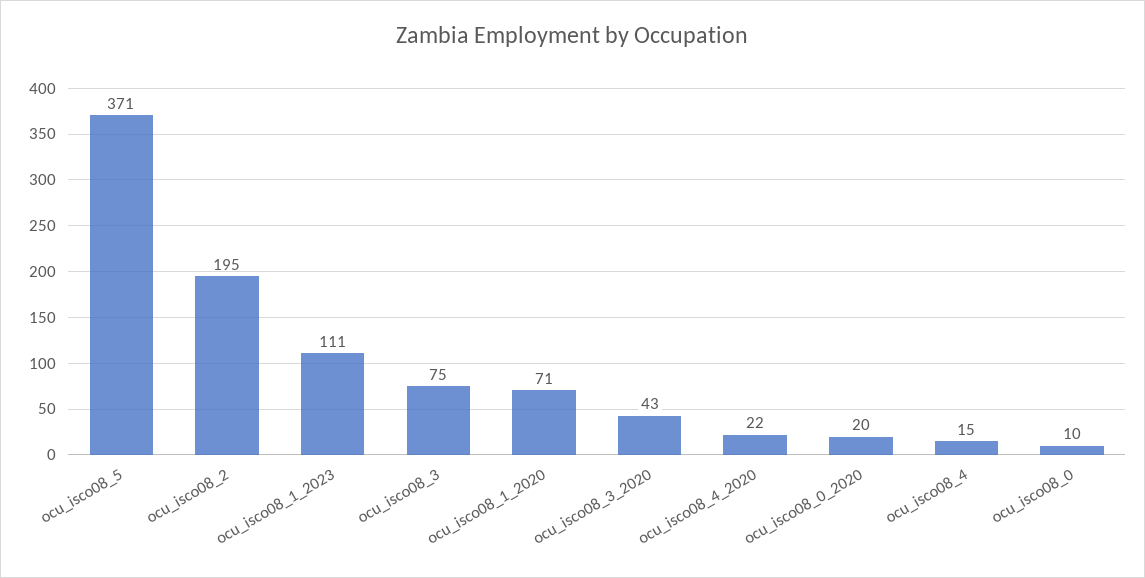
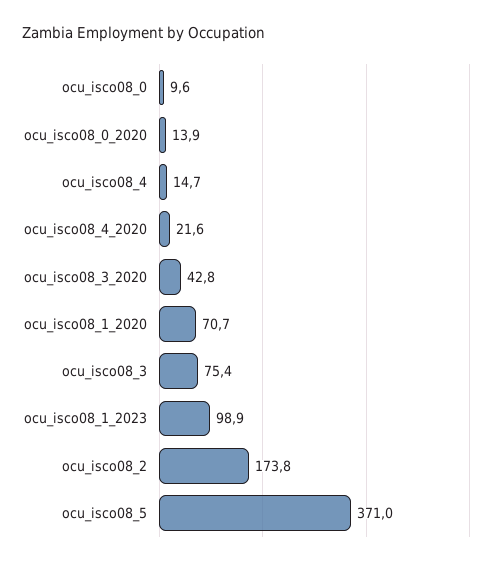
  {
    "ocu_isco08_5": 371,
-   "ocu_isco08_2": 195,
+   "ocu_isco08_2": 173.8,
-   "ocu_isco08_1_2023": 111,
+   "ocu_isco08_1_2023": 98.9,
    "ocu_isco08_3": 75.4,
    "ocu_isco08_1_2020": 70.7,
    "ocu_isco08_3_2020": 42.8,
    "ocu_isco08_4_2020": 21.6,
-   "ocu_isco08_0_2020": 20,
+   "ocu_isco08_0_2020": 13.9,
    "ocu_isco08_4": 14.7,
    "ocu_isco08_0": 9.6
  }

